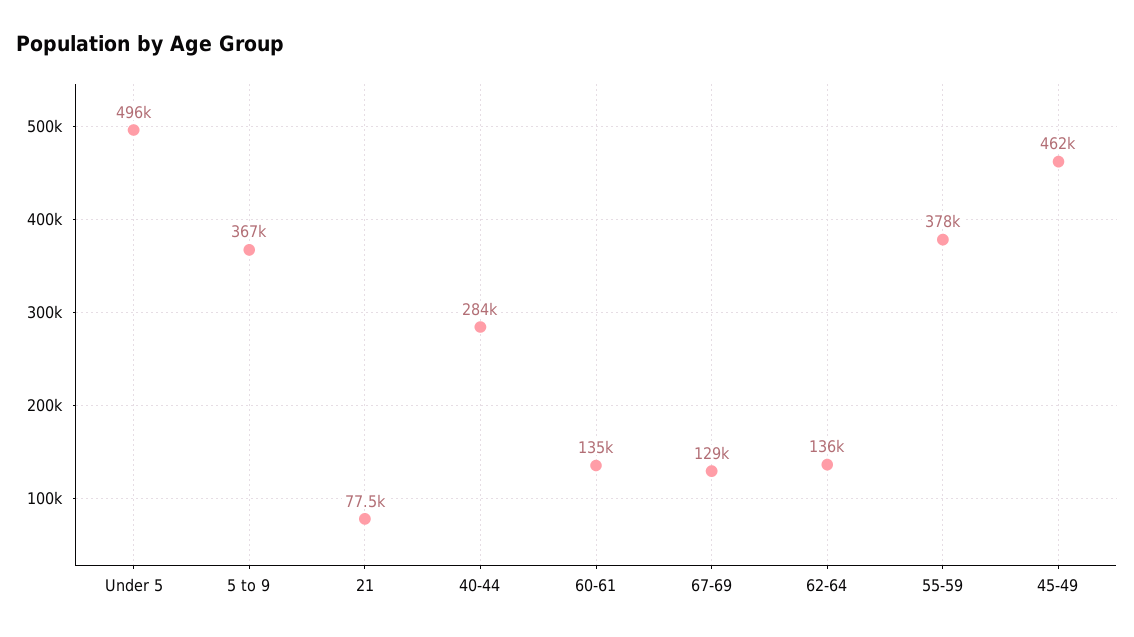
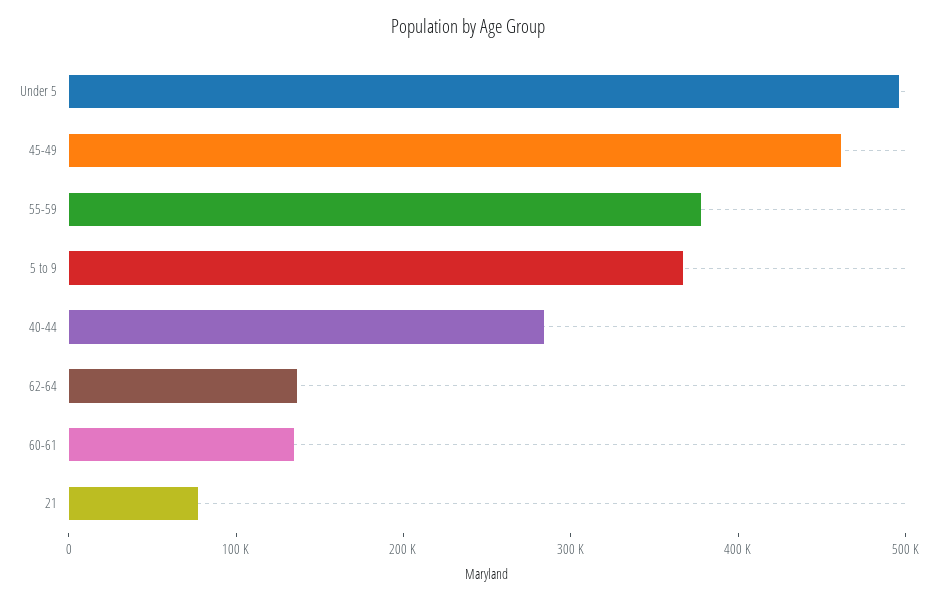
  {
    "Under 5": 496000,
    "5 to 9": 367000,
    "21": 77500,
    "40-44": 284000,
    "60-61": 135000,
-   "67-69": 129000,
    "62-64": 136000,
    "55-59": 378000,
    "45-49": 462000
  }

